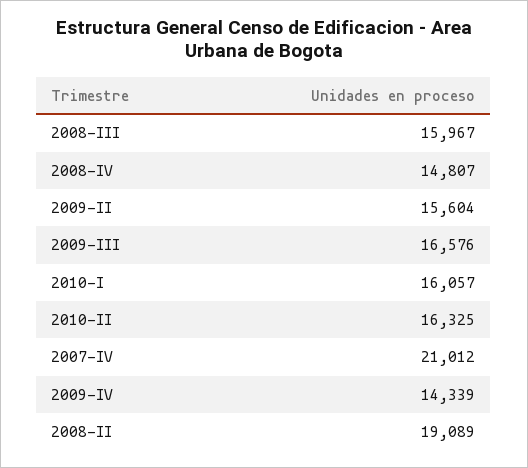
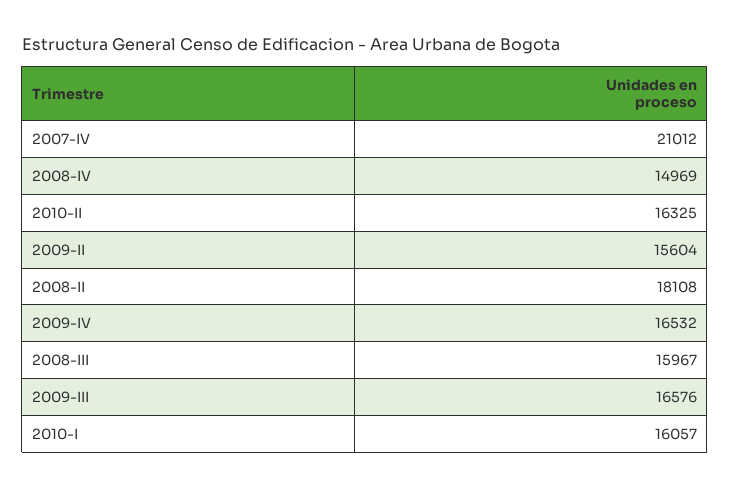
  {
    "2008-III": 15967,
-   "2008-IV": 14807,
+   "2008-IV": 14969,
    "2009-II": 15604,
    "2009-III": 16576,
    "2010-I": 16057,
    "2010-II": 16325,
    "2007-IV": 21012,
-   "2009-IV": 14339,
+   "2009-IV": 16532,
-   "2008-II": 19089
+   "2008-II": 18108
  }

